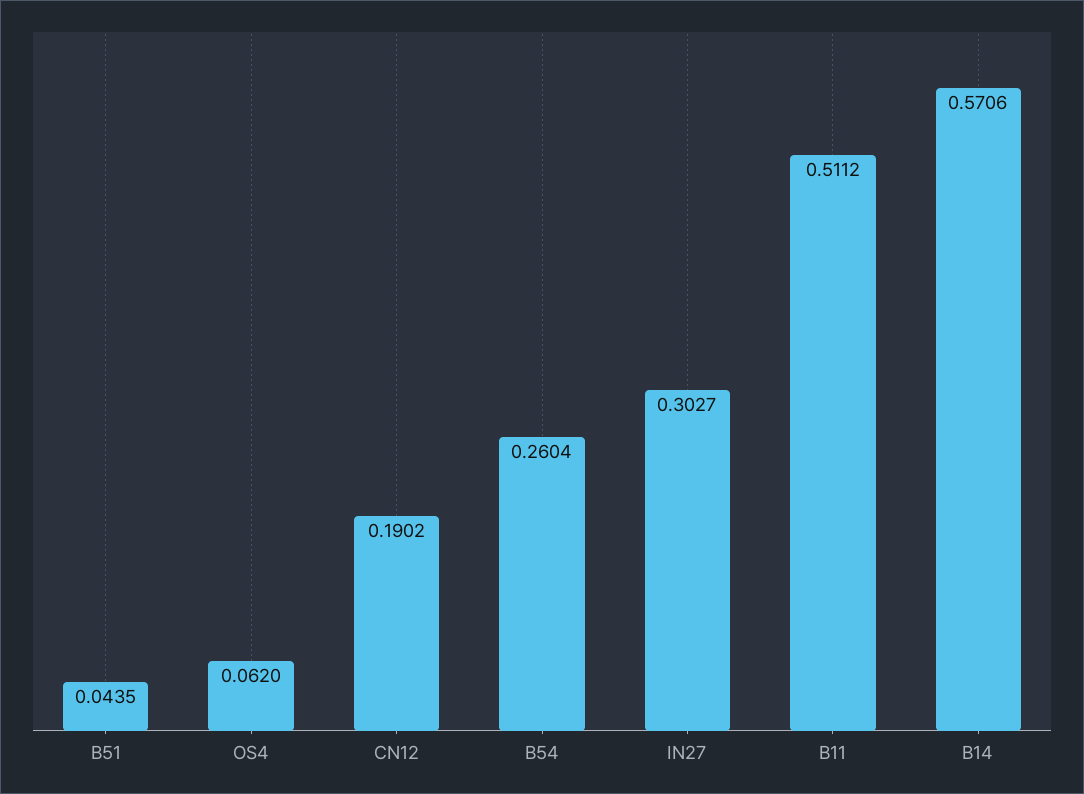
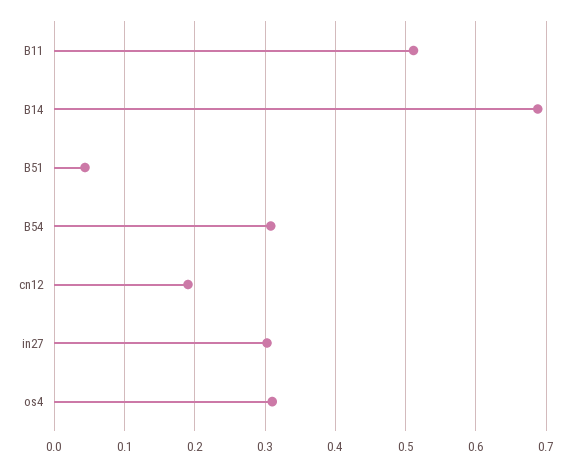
  {
    "B51": 0.0435,
-   "OS4": 0.062,
+   "OS4": 0.31,
    "CN12": 0.1902,
-   "B54": 0.2604,
+   "B54": 0.31,
    "IN27": 0.3027,
    "B11": 0.5112,
-   "B14": 0.5706
+   "B14": 0.69
  }

